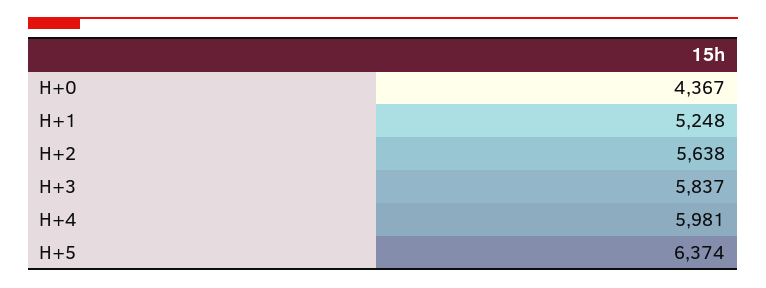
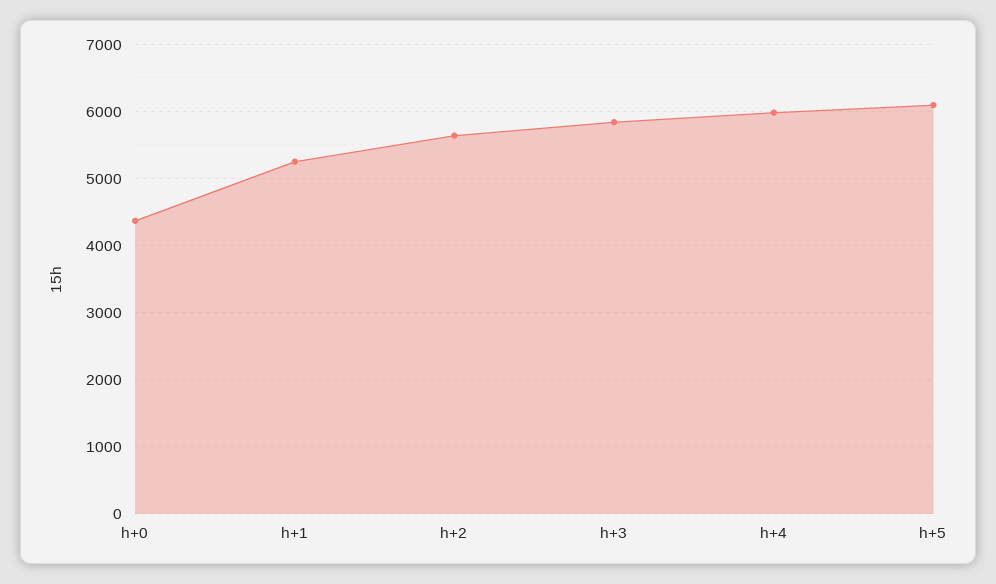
  {
    "H+0": 4367,
    "H+1": 5248,
    "H+2": 5638,
    "H+3": 5837,
    "H+4": 5981,
-   "H+5": 6374
+   "H+5": 6100
  }

